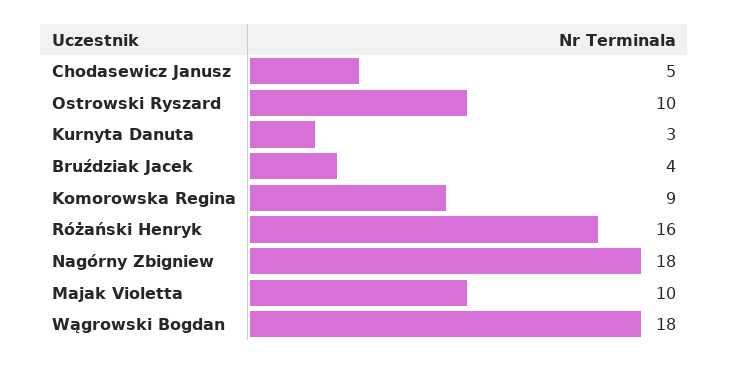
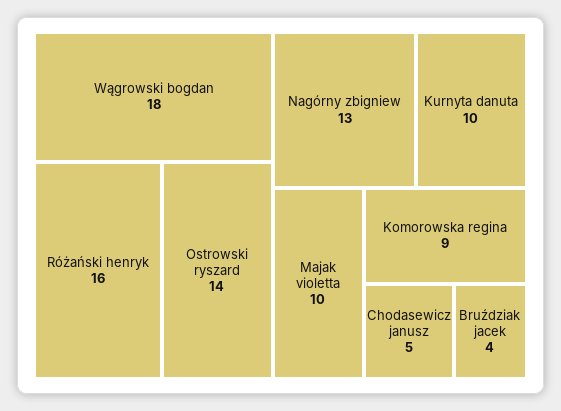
  {
    "Chodasewicz Janusz": 5,
-   "Ostrowski Ryszard": 10,
+   "Ostrowski Ryszard": 14,
-   "Kurnyta Danuta": 3,
+   "Kurnyta Danuta": 10,
    "Bruździak Jacek": 4,
    "Komorowska Regina": 9,
    "Różański Henryk": 16,
-   "Nagórny Zbigniew": 18,
+   "Nagórny Zbigniew": 13,
    "Majak Violetta": 10,
    "Wągrowski Bogdan": 18
  }

